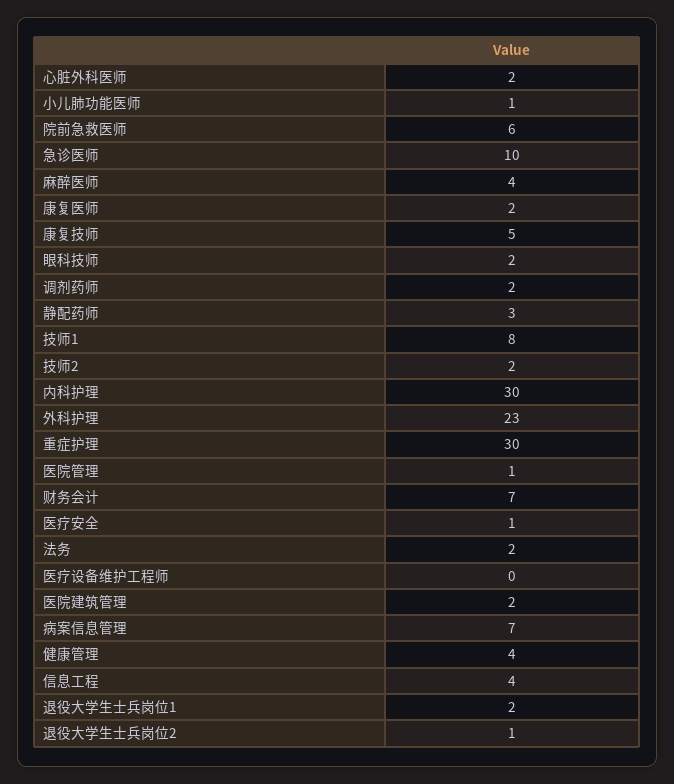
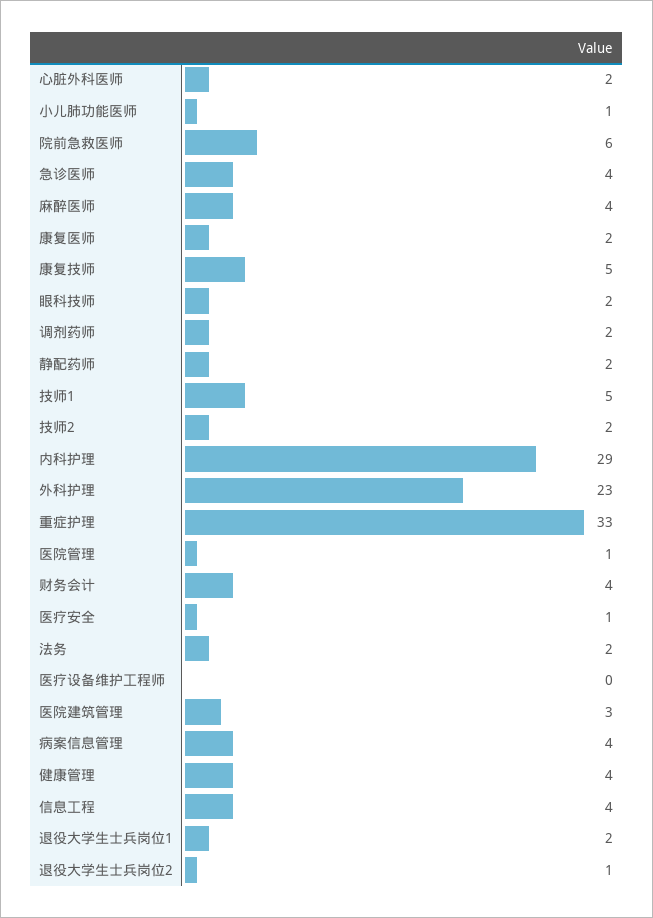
  {
    "心脏外科医师": 2,
    "小儿肺功能医师": 1,
    "院前急救医师": 6,
-   "急诊医师": 10,
+   "急诊医师": 4,
    "麻醉医师": 4,
    "康复医师": 2,
    "康复技师": 5,
    "眼科技师": 2,
    "调剂药师": 2,
-   "静配药师": 3,
+   "静配药师": 2,
-   "技师1": 8,
+   "技师1": 5,
    "技师2": 2,
-   "内科护理": 30,
+   "内科护理": 29,
    "外科护理": 23,
-   "重症护理": 30,
+   "重症护理": 33,
    "医院管理": 1,
-   "财务会计": 7,
+   "财务会计": 4,
    "医疗安全": 1,
    "法务": 2,
    "医疗设备维护工程师": 0,
-   "医院建筑管理": 2,
+   "医院建筑管理": 3,
-   "病案信息管理": 7,
+   "病案信息管理": 4,
    "健康管理": 4,
    "信息工程": 4,
    "退役大学生士兵岗位1": 2,
    "退役大学生士兵岗位2": 1
  }

